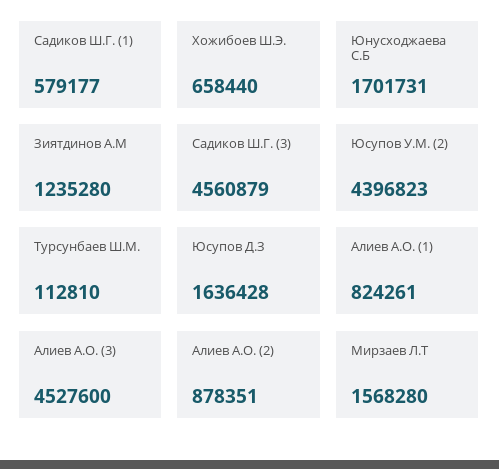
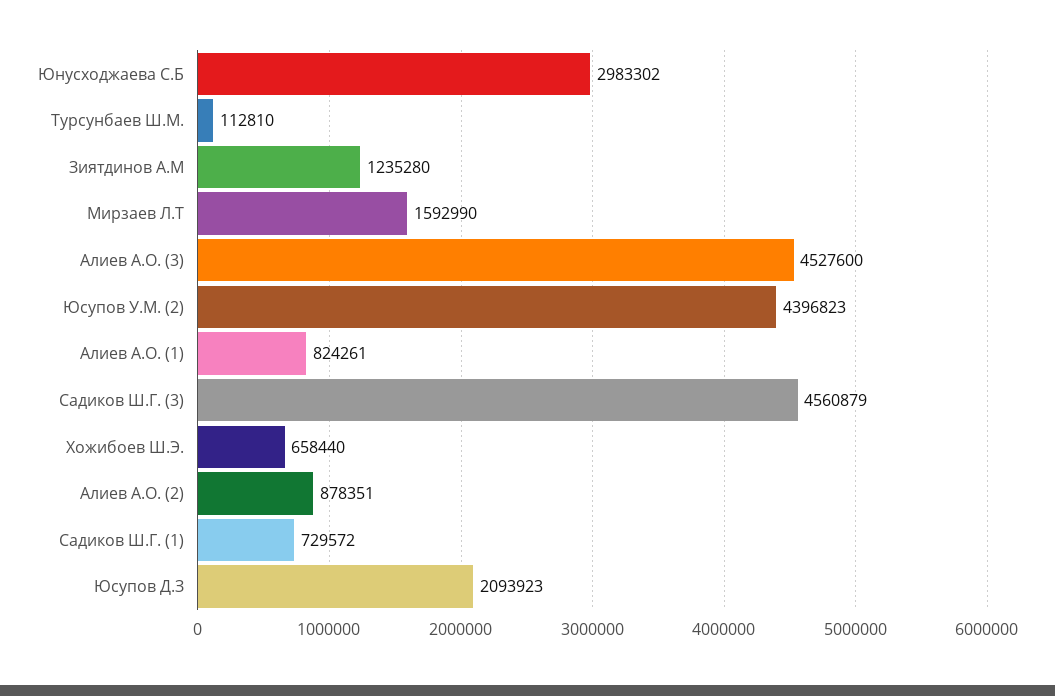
  {
-   "Садиков Ш.Г. (1)": 579177,
+   "Садиков Ш.Г. (1)": 729572,
    "Хожибоев Ш.Э.": 658440,
-   "Юнусходжаева С.Б": 1701731,
+   "Юнусходжаева С.Б": 2983302,
    "Зиятдинов А.М": 1235280,
    "Садиков Ш.Г. (3)": 4560879,
    "Юсупов У.М. (2)": 4396823,
    "Турсунбаев Ш.М.": 112810,
-   "Юсупов Д.З": 1636428,
+   "Юсупов Д.З": 2093923,
    "Алиев А.О. (1)": 824261,
    "Алиев А.О. (3)": 4527600,
    "Алиев А.О. (2)": 878351,
-   "Мирзаев Л.Т": 1568280
+   "Мирзаев Л.Т": 1592990
  }

